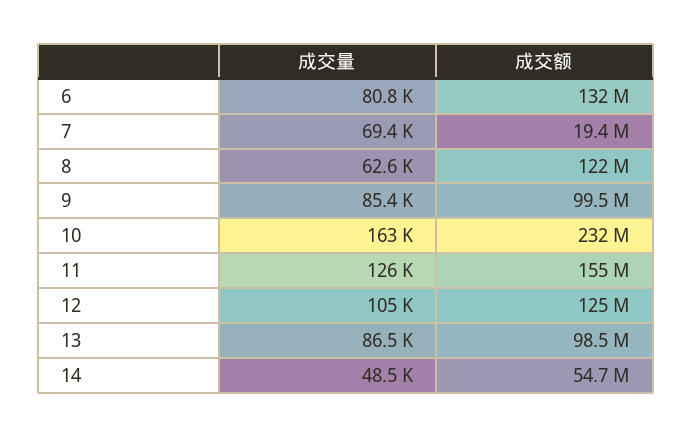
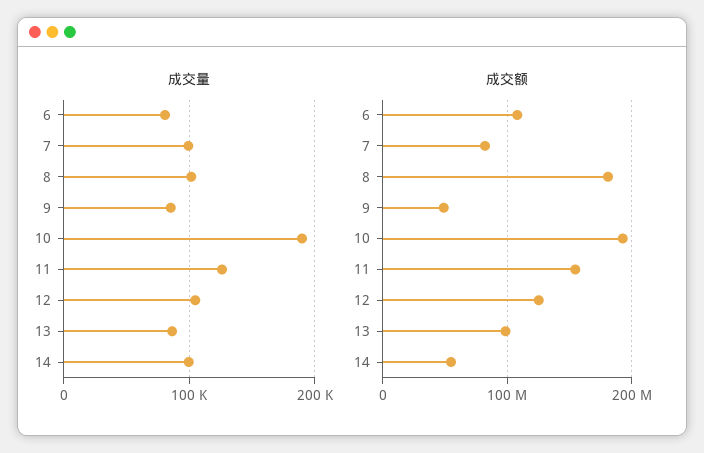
  {
    "成交量": {
      "6": 80800,
-     "7": 69400,
+     "7": 100000,
-     "8": 62600,
+     "8": 100000,
      "9": 85400,
-     "10": 163000,
+     "10": 190000,
      "11": 126000,
      "12": 105000,
      "13": 86500,
-     "14": 48500
+     "14": 100000
    },
    "成交额": {
-     "6": 132000000,
+     "6": 110000000,
-     "7": 19400000,
+     "7": 80000000,
-     "8": 122000000,
+     "8": 180000000,
-     "9": 99500000,
+     "9": 50000000,
-     "10": 232000000,
+     "10": 190000000,
      "11": 155000000,
      "12": 125000000,
      "13": 98500000,
      "14": 54700000
    }
  }

